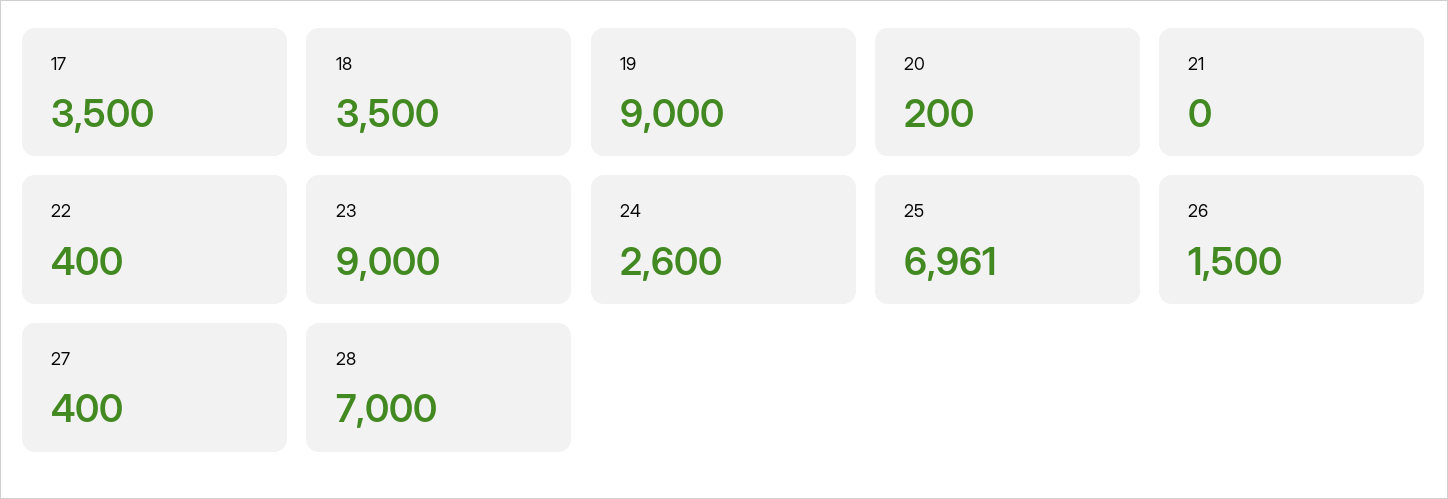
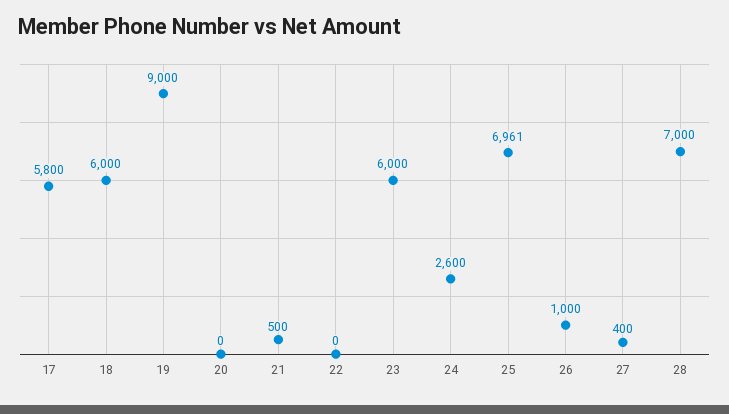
  {
-   "17": 3500,
+   "17": 5800,
-   "18": 3500,
+   "18": 6000,
    "19": 9000,
-   "20": 200,
+   "20": 0,
-   "21": 0,
+   "21": 500,
-   "22": 400,
+   "22": 0,
-   "23": 9000,
+   "23": 6000,
    "24": 2600,
    "25": 6961,
-   "26": 1500,
+   "26": 1000,
    "27": 400,
    "28": 7000
  }

